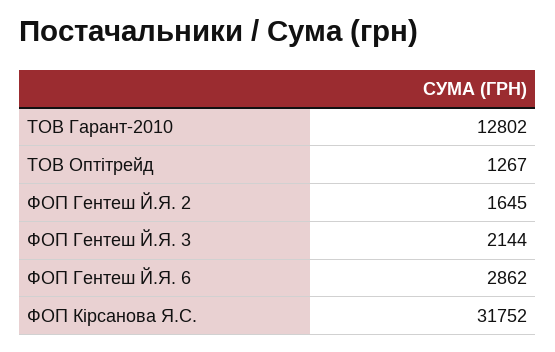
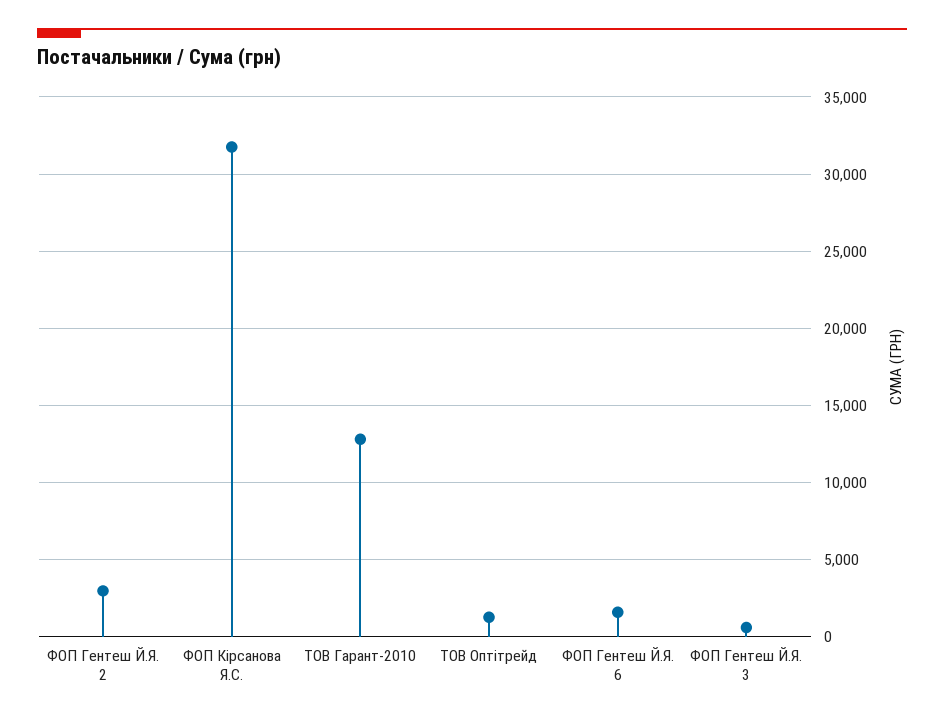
  {
    "ТОВ Гарант-2010": 12802,
    "ТОВ Оптітрейд": 1267,
-   "ФОП Гентеш Й.Я. 2": 1645,
+   "ФОП Гентеш Й.Я. 2": 3000,
-   "ФОП Гентеш Й.Я. 3": 2144,
+   "ФОП Гентеш Й.Я. 3": 500,
-   "ФОП Гентеш Й.Я. 6": 2862,
+   "ФОП Гентеш Й.Я. 6": 1500,
    "ФОП Кірсанова Я.С.": 31752
  }

